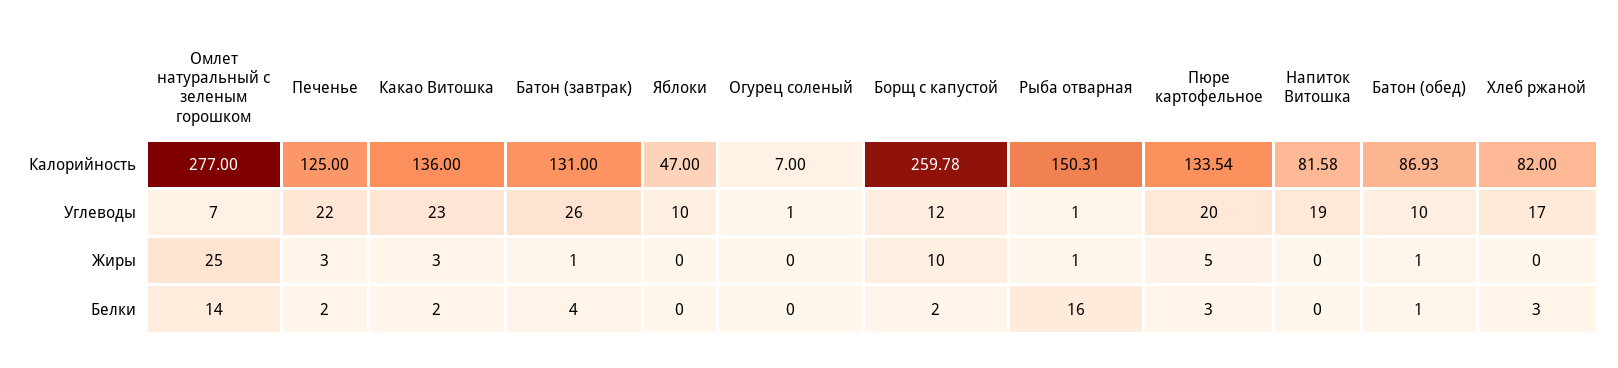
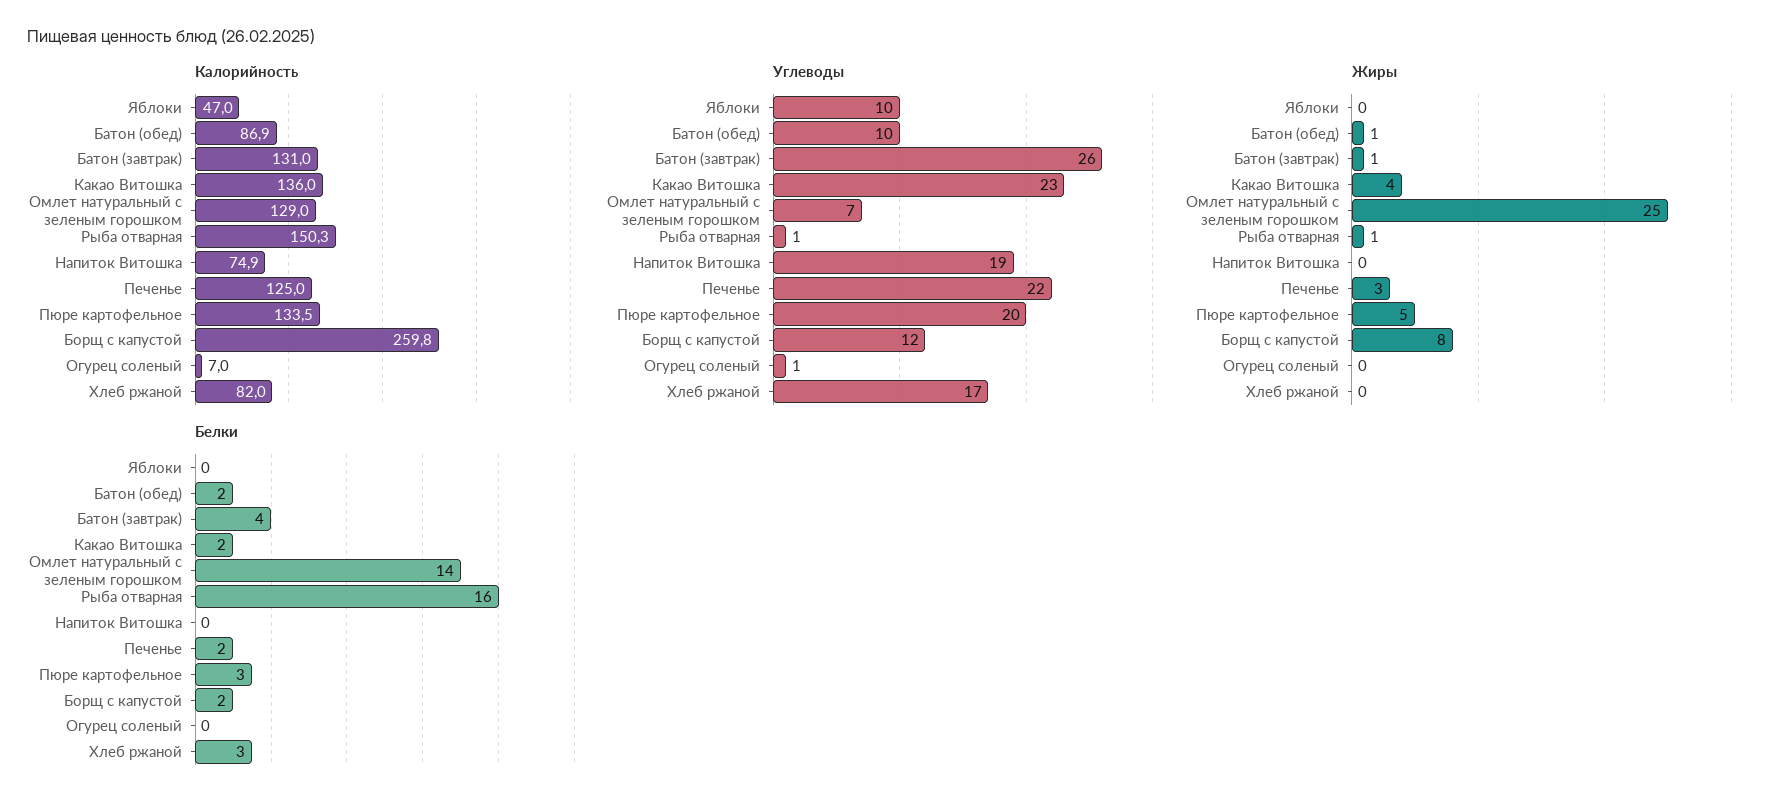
  {
    "Калорийность": {
-     "Омлет натуральный с зеленым горошком": 277,
+     "Омлет натуральный с зеленым горошком": 129,
      "Печенье": 125,
      "Какао Витошка": 136,
      "Батон (завтрак)": 131,
      "Яблоки": 47,
      "Огурец соленый": 7,
      "Борщ с капустой": 259.78,
      "Рыба отварная": 150.31,
      "Пюре картофельное": 133.54,
-     "Напиток Витошка": 81.58,
+     "Напиток Витошка": 74.9,
      "Батон (обед)": 86.93,
      "Хлеб ржаной": 82
    },
    "Углеводы": {
      "Омлет натуральный с зеленым горошком": 7,
      "Печенье": 22,
      "Какао Витошка": 23,
      "Батон (завтрак)": 26,
      "Яблоки": 10,
      "Огурец соленый": 1,
      "Борщ с капустой": 12,
      "Рыба отварная": 1,
      "Пюре картофельное": 20,
      "Напиток Витошка": 19,
      "Батон (обед)": 10,
      "Хлеб ржаной": 17
    },
    "Жиры": {
      "Омлет натуральный с зеленым горошком": 25,
      "Печенье": 3,
-     "Какао Витошка": 3,
+     "Какао Витошка": 4,
      "Батон (завтрак)": 1,
      "Яблоки": 0,
      "Огурец соленый": 0,
-     "Борщ с капустой": 10,
+     "Борщ с капустой": 8,
      "Рыба отварная": 1,
      "Пюре картофельное": 5,
      "Напиток Витошка": 0,
      "Батон (обед)": 1,
      "Хлеб ржаной": 0
    },
    "Белки": {
      "Омлет натуральный с зеленым горошком": 14,
      "Печенье": 2,
      "Какао Витошка": 2,
      "Батон (завтрак)": 4,
      "Яблоки": 0,
      "Огурец соленый": 0,
      "Борщ с капустой": 2,
      "Рыба отварная": 16,
      "Пюре картофельное": 3,
      "Напиток Витошка": 0,
-     "Батон (обед)": 1,
+     "Батон (обед)": 2,
      "Хлеб ржаной": 3
    }
  }

